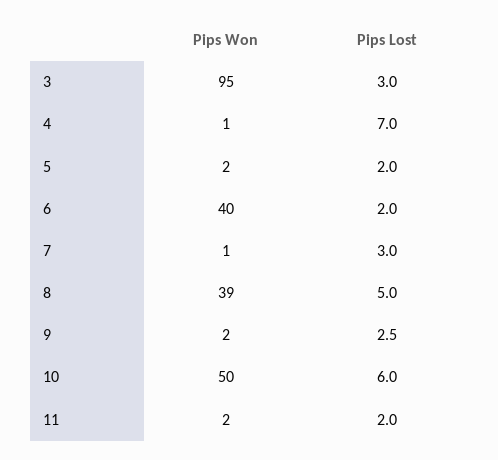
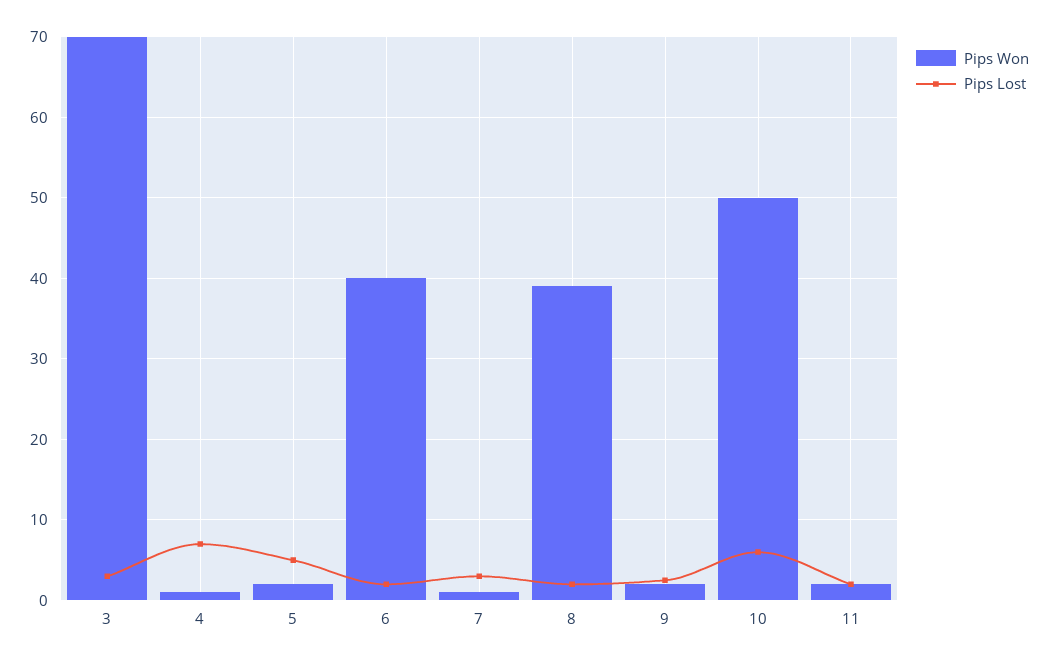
  {
    "Pips Won": {
-     "3": 95,
+     "3": 70,
      "4": 1,
      "5": 2,
      "6": 40,
      "7": 1,
      "8": 39,
      "9": 2,
      "10": 50,
      "11": 2
    },
    "Pips Lost": {
      "3": 3,
      "4": 7,
-     "5": 2,
+     "5": 5,
      "6": 2,
      "7": 3,
-     "8": 5,
+     "8": 2,
      "9": 2.5,
      "10": 6,
      "11": 2
    }
  }

